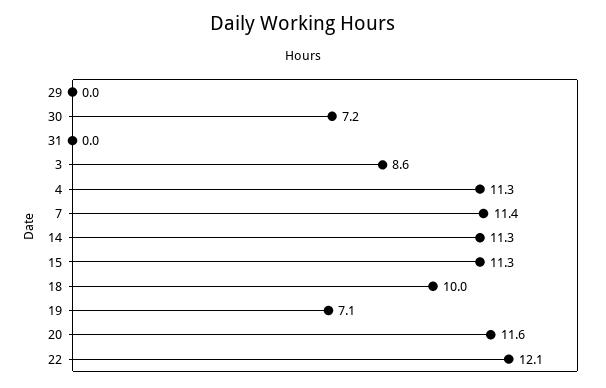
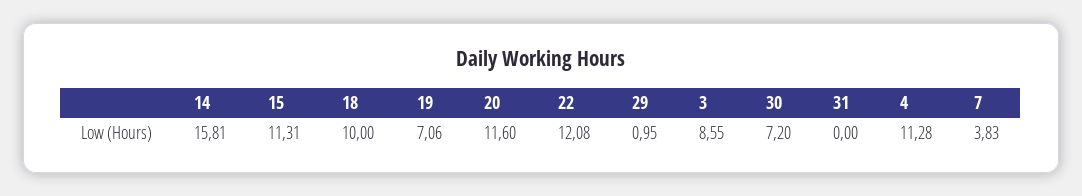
  {
-   "29": 0,
+   "29": 0.95,
    "30": 7.2,
    "31": 0,
    "3": 8.55,
    "4": 11.28,
-   "7": 11.4,
+   "7": 3.83,
-   "14": 11.3,
+   "14": 15.81,
    "15": 11.31,
    "18": 10,
    "19": 7.06,
    "20": 11.6,
    "22": 12.08
  }

